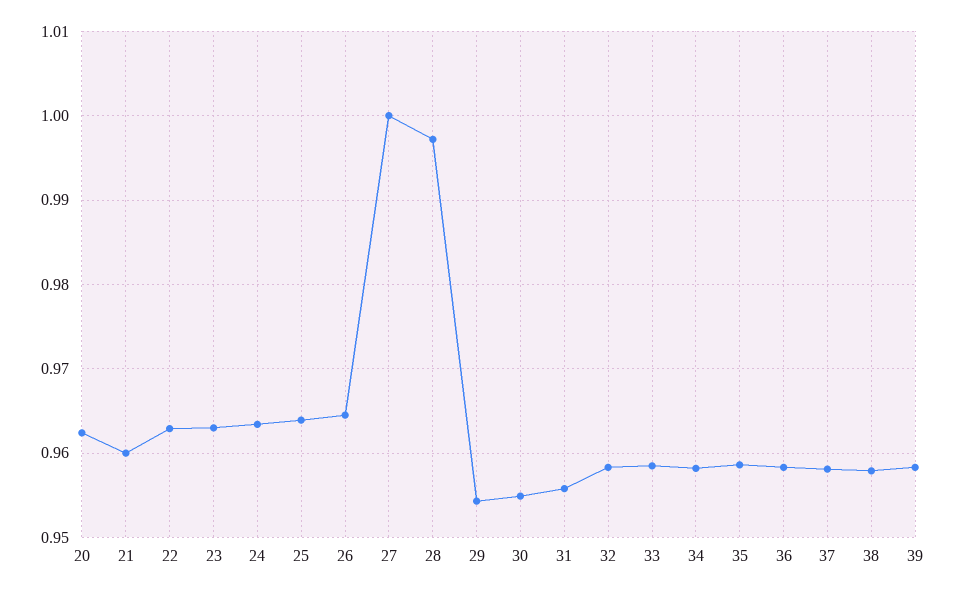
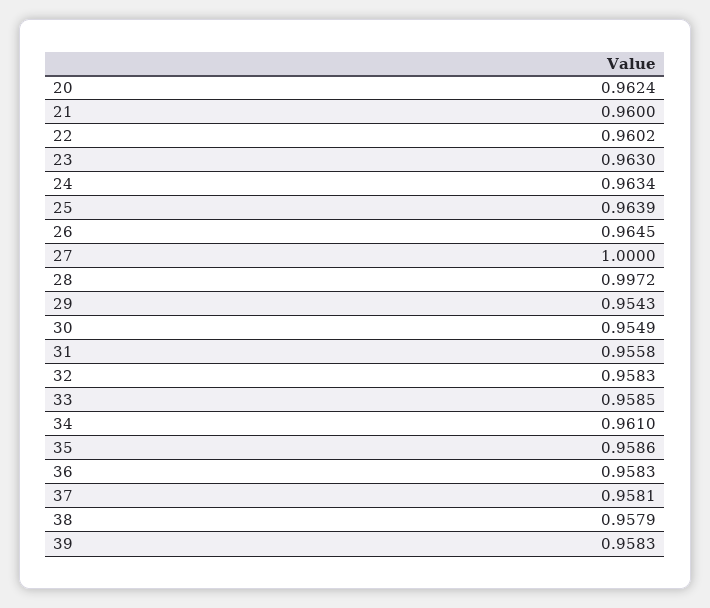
  {
    "20": 0.9624,
    "21": 0.96,
-   "22": 0.963,
+   "22": 0.9602,
    "23": 0.963,
    "24": 0.9634,
    "25": 0.9639,
    "26": 0.9645,
    "27": 1,
    "28": 0.9972,
    "29": 0.9543,
    "30": 0.9549,
    "31": 0.9558,
    "32": 0.9583,
    "33": 0.9585,
-   "34": 0.958,
+   "34": 0.961,
    "35": 0.9586,
    "36": 0.9583,
    "37": 0.9581,
    "38": 0.9579,
    "39": 0.9583
  }

